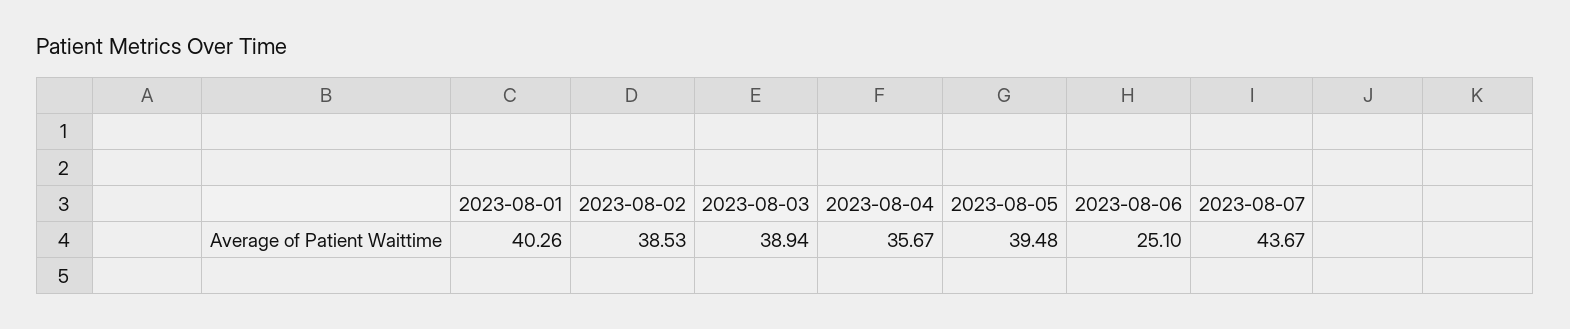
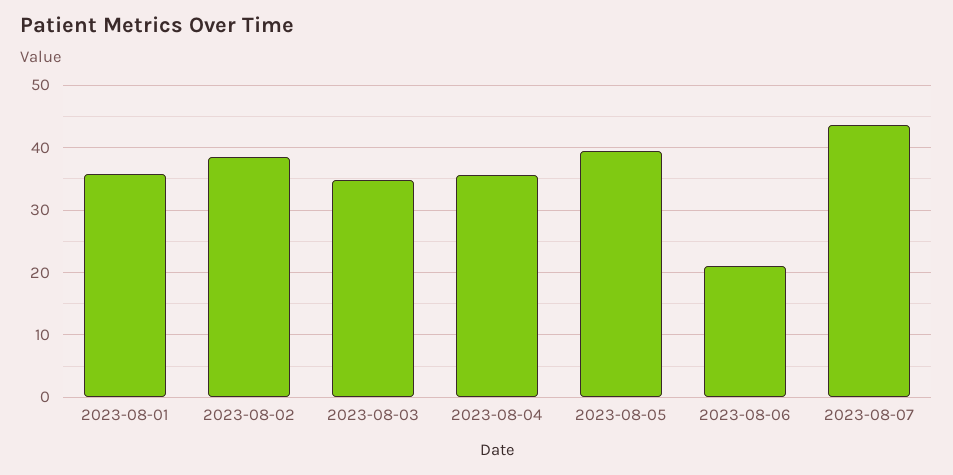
  {
-   "2023-08-01": 40.26,
+   "2023-08-01": 36,
    "2023-08-02": 38.53,
-   "2023-08-03": 38.94,
+   "2023-08-03": 35,
    "2023-08-04": 35.67,
    "2023-08-05": 39.48,
-   "2023-08-06": 25.1,
+   "2023-08-06": 21,
    "2023-08-07": 43.67
  }

